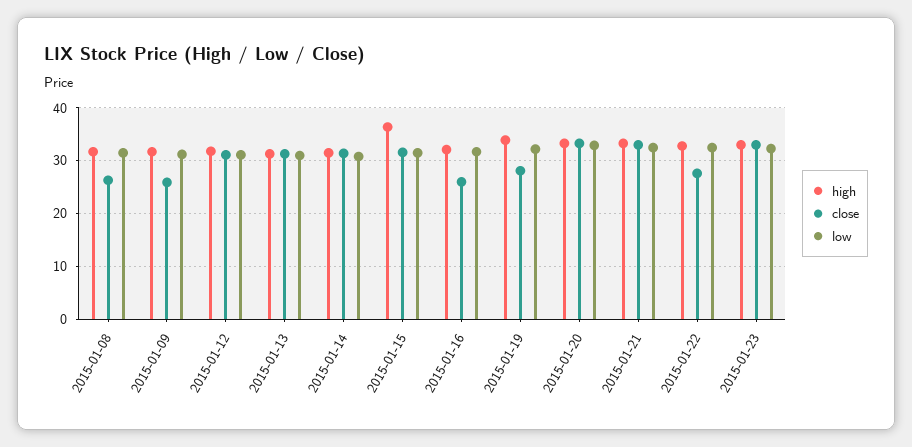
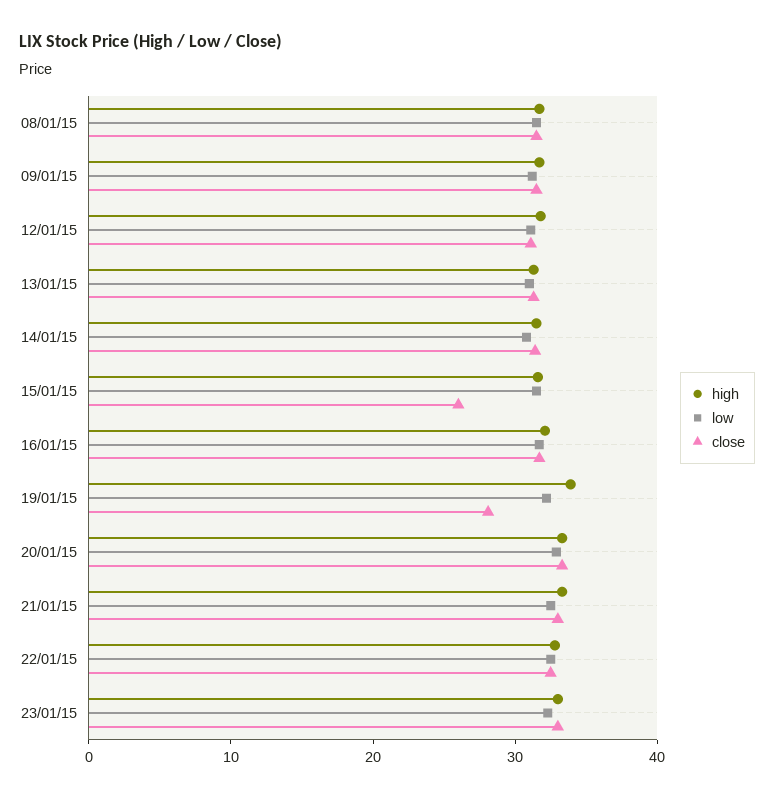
  {
    "high": {
      "2015-01-08": 32,
      "2015-01-09": 32,
      "2015-01-12": 32,
      "2015-01-13": 32,
      "2015-01-14": 32,
-     "2015-01-15": 36,
+     "2015-01-15": 32,
      "2015-01-16": 32,
      "2015-01-19": 34,
      "2015-01-20": 34,
      "2015-01-21": 34,
      "2015-01-22": 32,
      "2015-01-23": 34
    },
    "close": {
-     "2015-01-08": 26,
+     "2015-01-08": 32,
-     "2015-01-09": 26,
+     "2015-01-09": 32,
      "2015-01-12": 32,
      "2015-01-13": 32,
      "2015-01-14": 32,
-     "2015-01-15": 32,
+     "2015-01-15": 26,
-     "2015-01-16": 26,
+     "2015-01-16": 32,
      "2015-01-19": 28,
      "2015-01-20": 34,
      "2015-01-21": 34,
-     "2015-01-22": 28,
+     "2015-01-22": 32,
      "2015-01-23": 34
    },
    "low": {
      "2015-01-08": 32,
      "2015-01-09": 32,
      "2015-01-12": 32,
      "2015-01-13": 32,
      "2015-01-14": 30,
      "2015-01-15": 32,
      "2015-01-16": 32,
      "2015-01-19": 32,
      "2015-01-20": 32,
      "2015-01-21": 32,
      "2015-01-22": 32,
      "2015-01-23": 32
    }
  }

